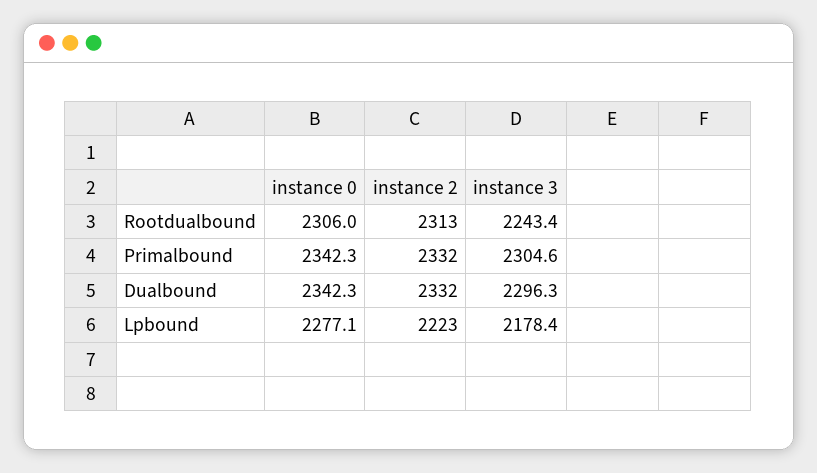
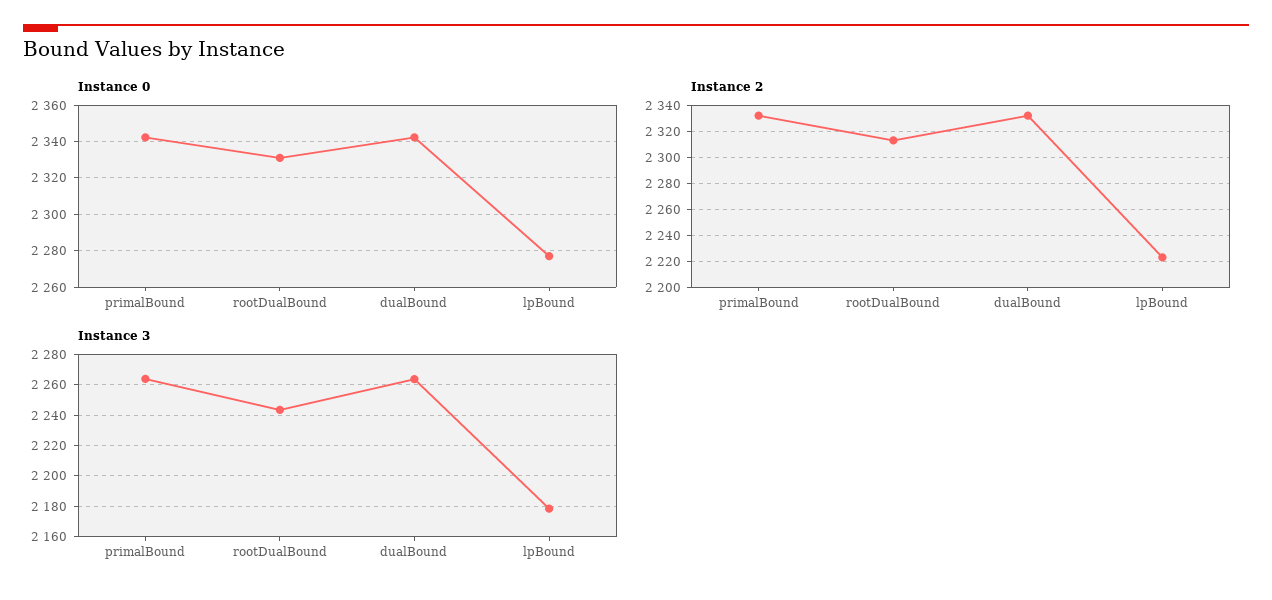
  {
    "instance 0": {
-     "Rootdualbound": 2306,
+     "Rootdualbound": 2330,
      "Primalbound": 2342.3,
      "Dualbound": 2342.3,
      "Lpbound": 2277.1
    },
    "instance 2": {
      "Rootdualbound": 2313,
      "Primalbound": 2332,
      "Dualbound": 2332,
      "Lpbound": 2223
    },
    "instance 3": {
      "Rootdualbound": 2243.4,
-     "Primalbound": 2304.6,
+     "Primalbound": 2265,
-     "Dualbound": 2296.3,
+     "Dualbound": 2265,
      "Lpbound": 2178.4
    }
  }

